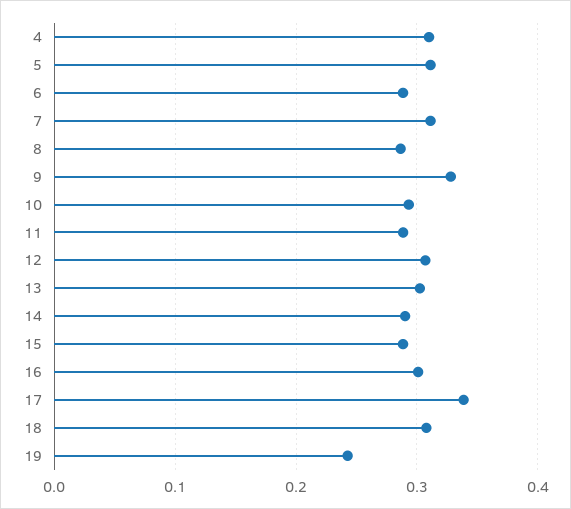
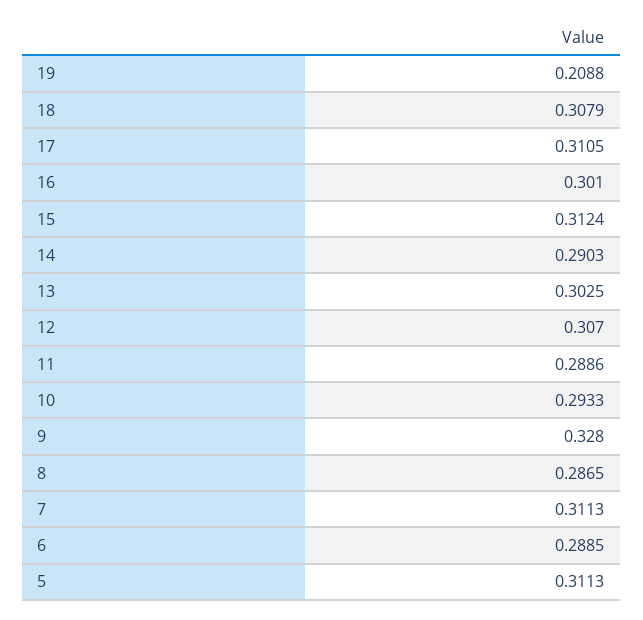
  {
-   "4": 0.31,
    "5": 0.3113,
    "6": 0.2885,
    "7": 0.3113,
    "8": 0.2865,
    "9": 0.328,
    "10": 0.2933,
    "11": 0.2886,
    "12": 0.307,
    "13": 0.3025,
    "14": 0.2903,
-   "15": 0.29,
+   "15": 0.3124,
    "16": 0.301,
-   "17": 0.34,
+   "17": 0.3105,
    "18": 0.3079,
-   "19": 0.24
+   "19": 0.2088
  }

